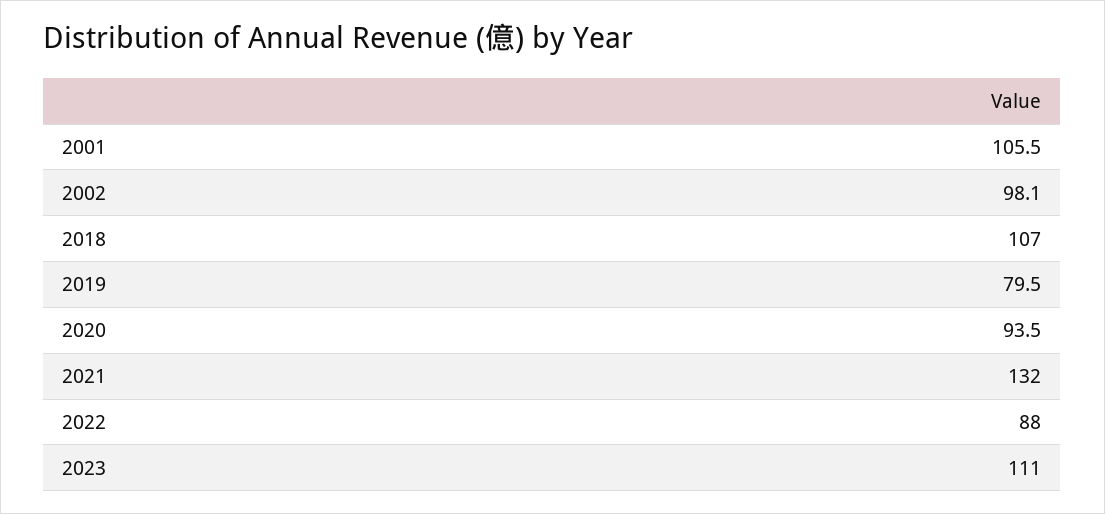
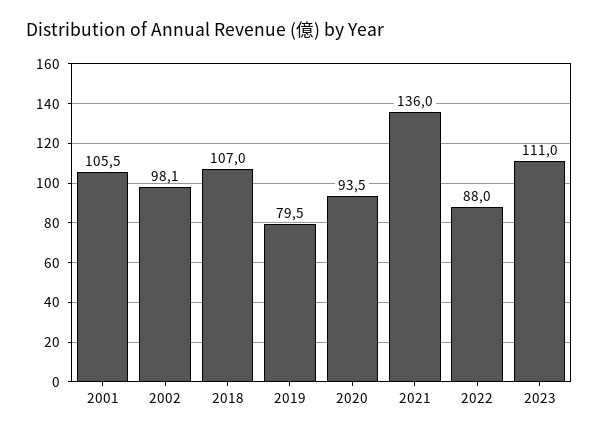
  {
    "2001": 105.5,
    "2002": 98.1,
    "2018": 107,
    "2019": 79.5,
    "2020": 93.5,
-   "2021": 132,
+   "2021": 136,
    "2022": 88,
    "2023": 111
  }

